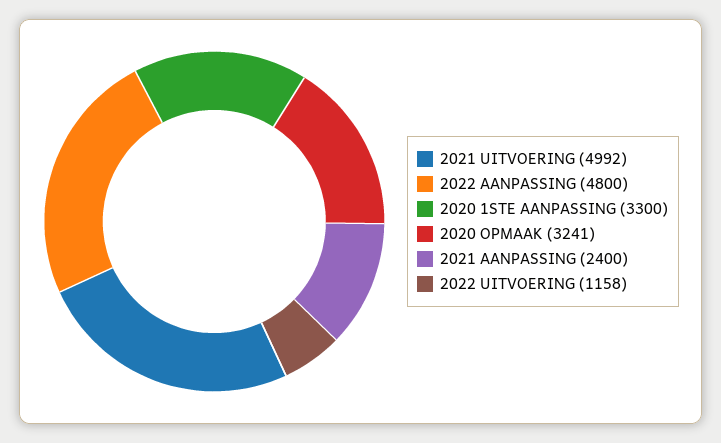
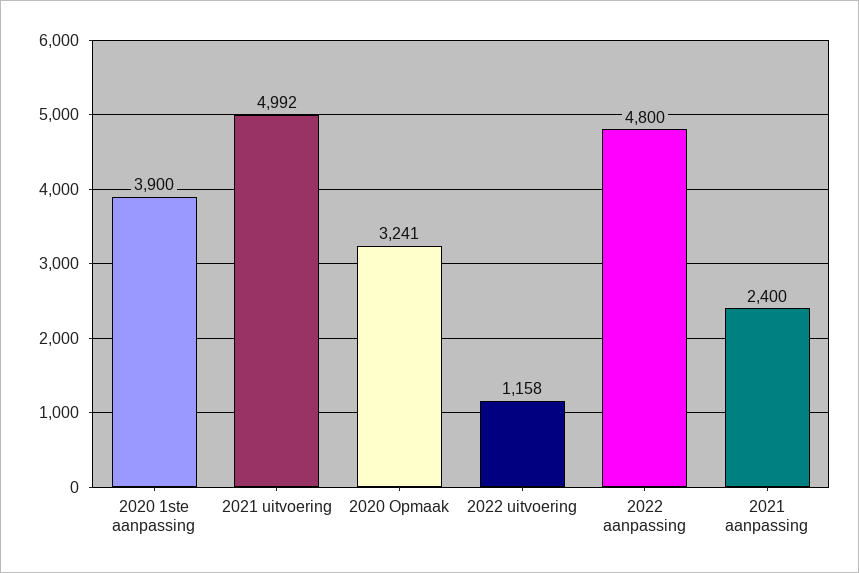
  {
    "2021 UITVOERING": 4992,
    "2022 AANPASSING": 4800,
-   "2020 1STE AANPASSING": 3300,
+   "2020 1STE AANPASSING": 3900,
    "2020 OPMAAK": 3241,
    "2021 AANPASSING": 2400,
    "2022 UITVOERING": 1158
  }

